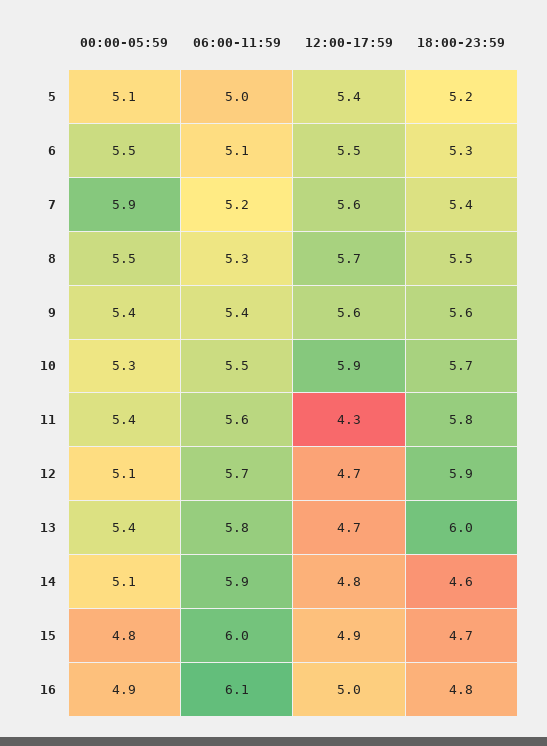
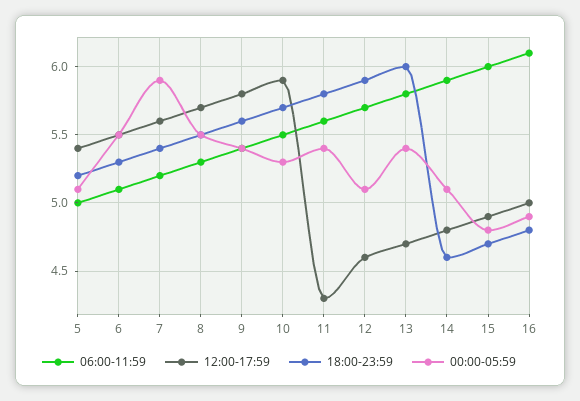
  {
    "00:00-05:59": {
      "5": 5.1,
      "6": 5.5,
      "7": 5.9,
      "8": 5.5,
      "9": 5.4,
      "10": 5.3,
      "11": 5.4,
      "12": 5.1,
      "13": 5.4,
      "14": 5.1,
      "15": 4.8,
      "16": 4.9
    },
    "06:00-11:59": {
      "5": 5,
      "6": 5.1,
      "7": 5.2,
      "8": 5.3,
      "9": 5.4,
      "10": 5.5,
      "11": 5.6,
      "12": 5.7,
      "13": 5.8,
      "14": 5.9,
      "15": 6,
      "16": 6.1
    },
    "12:00-17:59": {
      "5": 5.4,
      "6": 5.5,
      "7": 5.6,
      "8": 5.7,
-     "9": 5.6,
+     "9": 5.8,
      "10": 5.9,
      "11": 4.3,
-     "12": 4.7,
+     "12": 4.6,
      "13": 4.7,
      "14": 4.8,
      "15": 4.9,
      "16": 5
    },
    "18:00-23:59": {
      "5": 5.2,
      "6": 5.3,
      "7": 5.4,
      "8": 5.5,
      "9": 5.6,
      "10": 5.7,
      "11": 5.8,
      "12": 5.9,
      "13": 6,
      "14": 4.6,
      "15": 4.7,
      "16": 4.8
    }
  }

